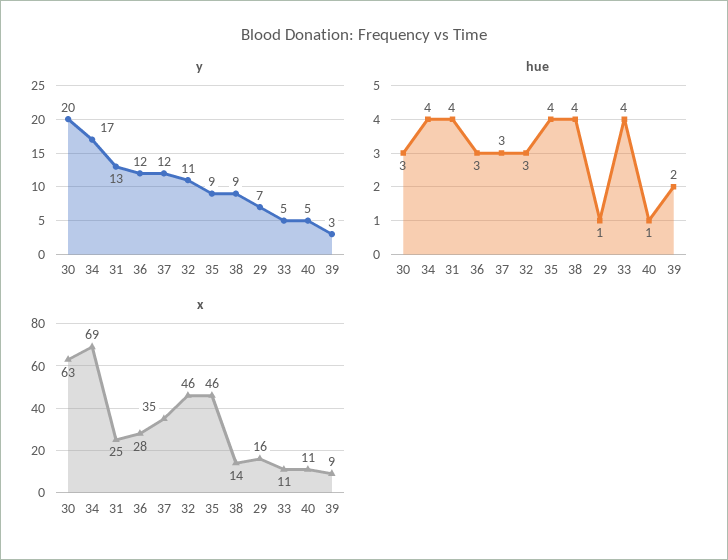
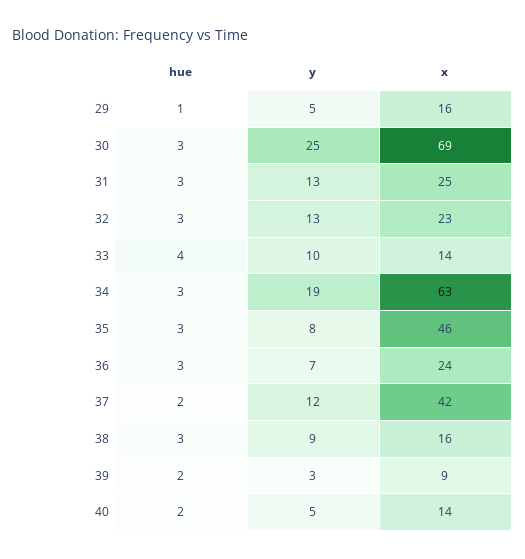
  {
    "y": {
-     "30": 20,
+     "30": 25,
-     "34": 17,
+     "34": 19,
      "31": 13,
-     "36": 12,
+     "36": 7,
      "37": 12,
-     "32": 11,
+     "32": 13,
-     "35": 9,
+     "35": 8,
      "38": 9,
-     "29": 7,
+     "29": 5,
-     "33": 5,
+     "33": 10,
      "40": 5,
      "39": 3
    },
    "hue": {
      "30": 3,
-     "34": 4,
+     "34": 3,
-     "31": 4,
+     "31": 3,
      "36": 3,
-     "37": 3,
+     "37": 2,
      "32": 3,
-     "35": 4,
+     "35": 3,
-     "38": 4,
+     "38": 3,
      "29": 1,
      "33": 4,
-     "40": 1,
+     "40": 2,
      "39": 2
    },
    "x": {
-     "30": 63,
+     "30": 69,
-     "34": 69,
+     "34": 63,
      "31": 25,
-     "36": 28,
+     "36": 24,
-     "37": 35,
+     "37": 42,
-     "32": 46,
+     "32": 23,
      "35": 46,
-     "38": 14,
+     "38": 16,
      "29": 16,
-     "33": 11,
+     "33": 14,
-     "40": 11,
+     "40": 14,
      "39": 9
    }
  }

